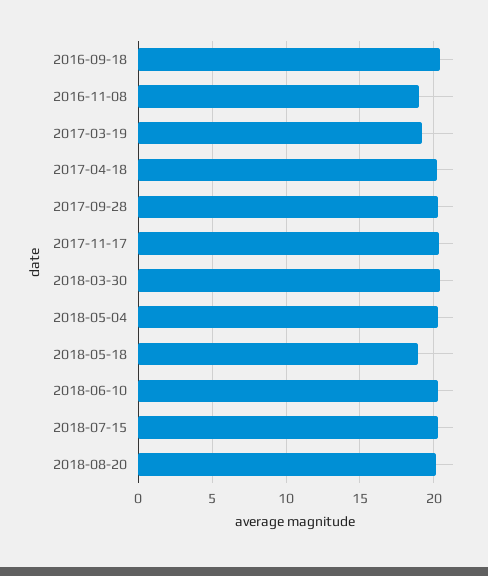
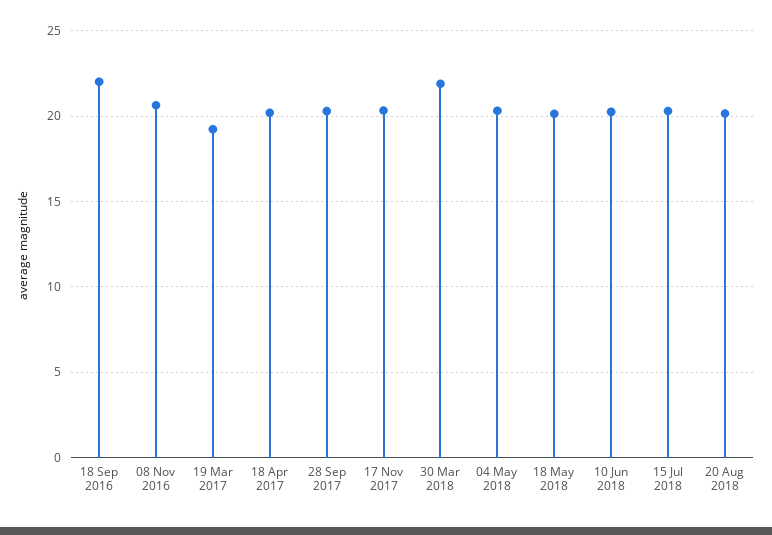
  {
-   "2016-09-18": 20.5,
+   "2016-09-18": 22,
-   "2016-11-08": 19,
+   "2016-11-08": 20.5,
    "2017-03-19": 19,
    "2017-04-18": 20,
    "2017-09-28": 20.5,
    "2017-11-17": 20.5,
-   "2018-03-30": 20.5,
+   "2018-03-30": 22,
    "2018-05-04": 20.5,
-   "2018-05-18": 19,
+   "2018-05-18": 20,
    "2018-06-10": 20.5,
    "2018-07-15": 20.5,
    "2018-08-20": 20
  }

